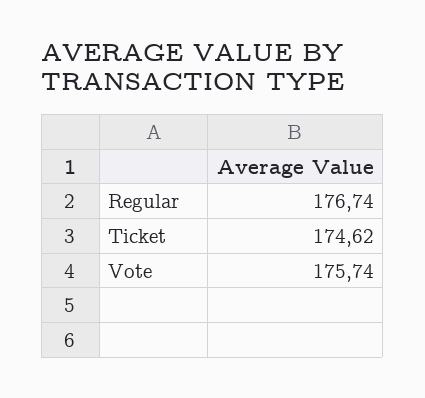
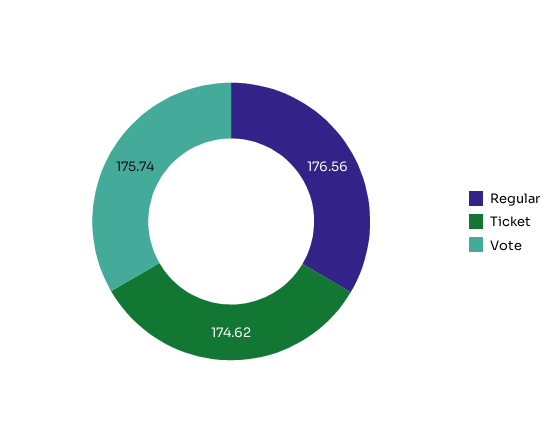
  {
-   "Regular": 176.74,
+   "Regular": 176.56,
    "Ticket": 174.62,
    "Vote": 175.74
  }

